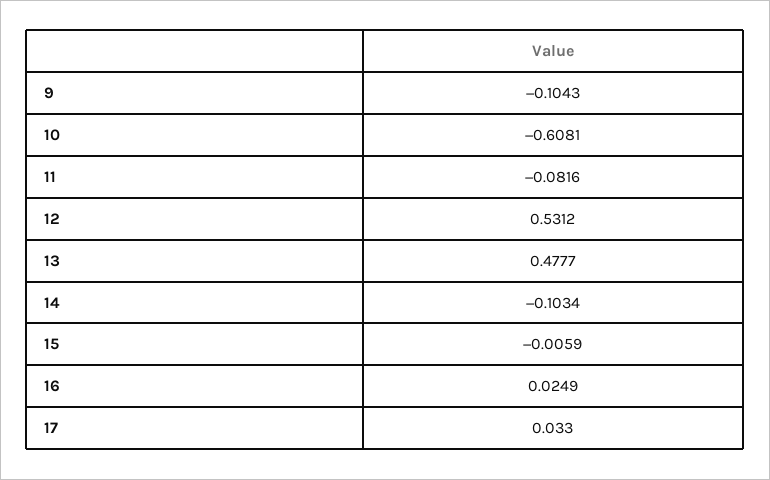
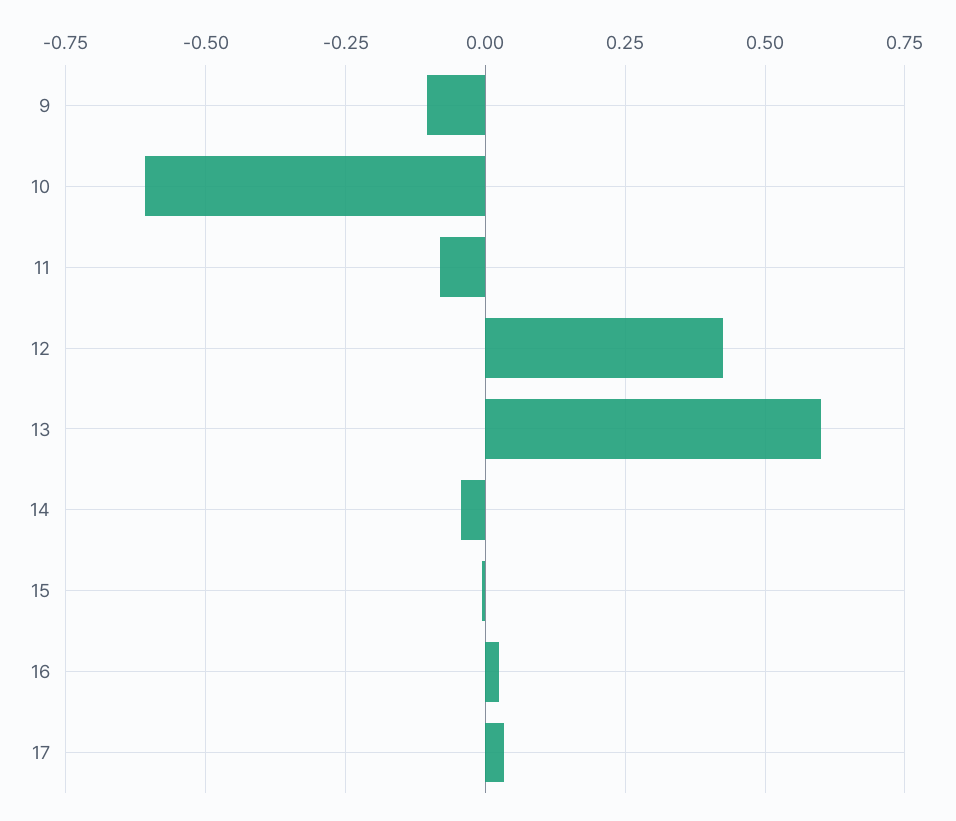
  {
    "9": -0.1043,
    "10": -0.6081,
    "11": -0.0816,
-   "12": 0.5312,
+   "12": 0.425,
-   "13": 0.4777,
+   "13": 0.6,
-   "14": -0.1034,
+   "14": -0.05,
    "15": -0.0059,
    "16": 0.0249,
    "17": 0.033
  }

